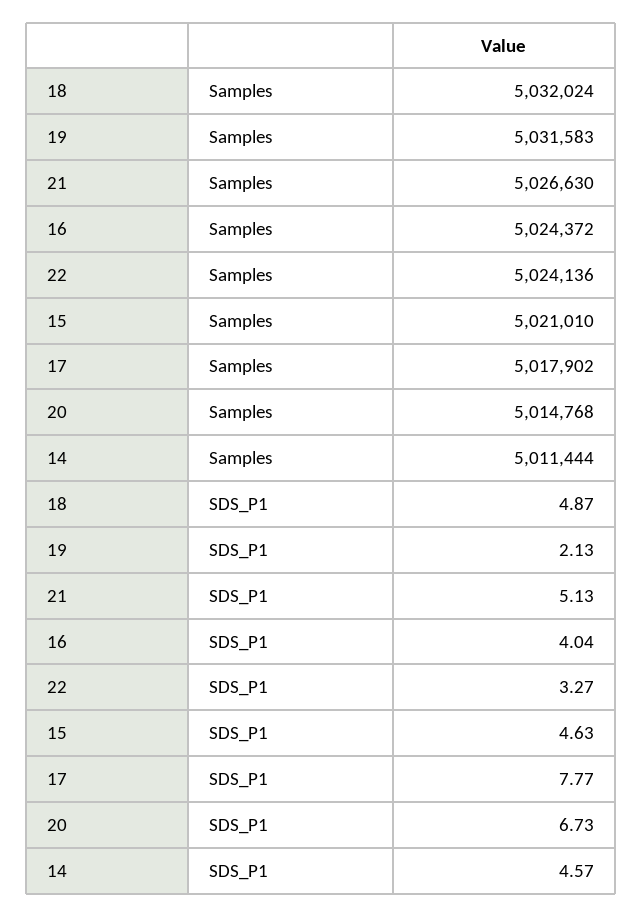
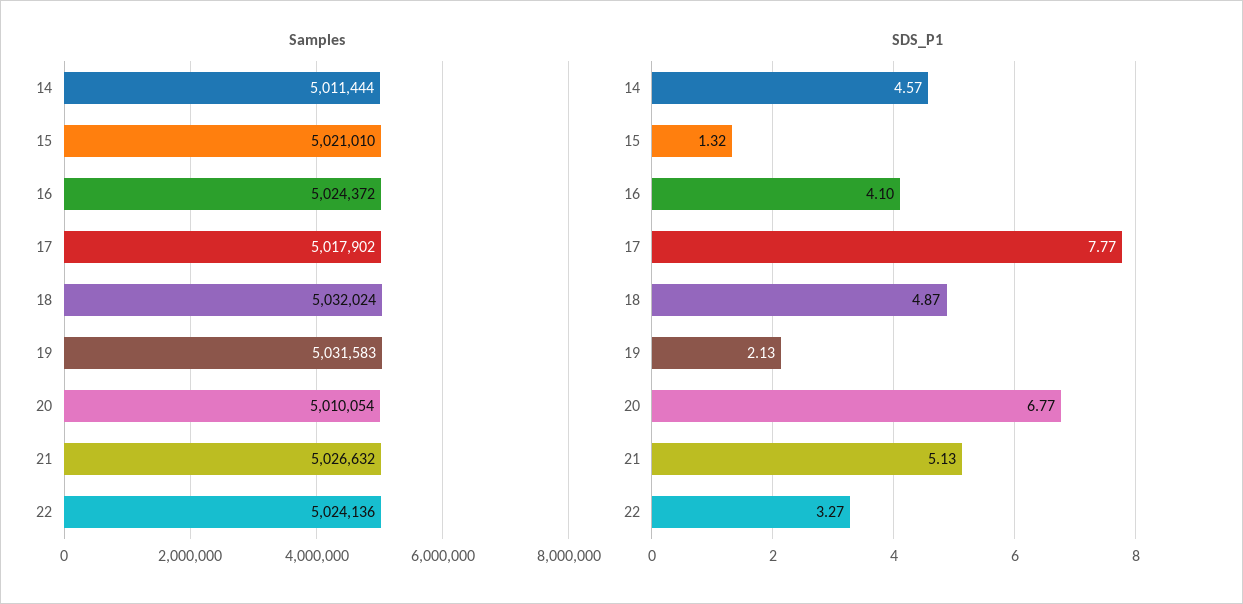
  {
    "Samples": {
      "18": 5032024,
      "19": 5031583,
-     "21": 5026630,
+     "21": 5026632,
      "16": 5024372,
      "22": 5024136,
      "15": 5021010,
      "17": 5017902,
-     "20": 5014768,
+     "20": 5010054,
      "14": 5011444
    },
    "SDS_P1": {
      "18": 4.87,
      "19": 2.13,
      "21": 5.13,
-     "16": 4.04,
+     "16": 4.1,
      "22": 3.27,
-     "15": 4.63,
+     "15": 1.32,
      "17": 7.77,
-     "20": 6.73,
+     "20": 6.77,
      "14": 4.57
    }
  }

